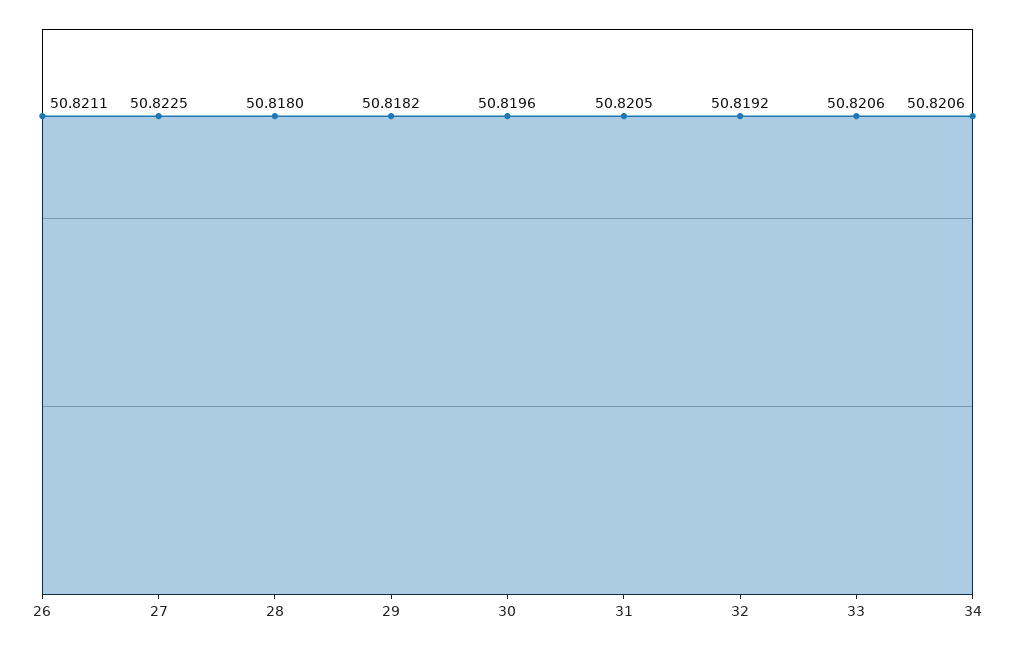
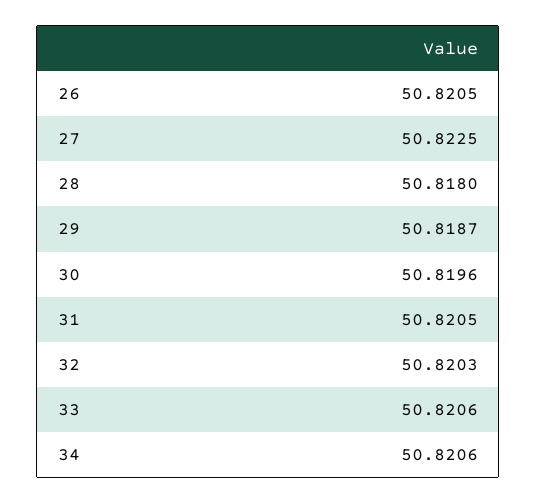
  {
-   "26": 50.8211,
+   "26": 50.8205,
    "27": 50.8225,
    "28": 50.818,
-   "29": 50.8182,
+   "29": 50.8187,
    "30": 50.8196,
    "31": 50.8205,
-   "32": 50.8192,
+   "32": 50.8203,
    "33": 50.8206,
    "34": 50.8206
  }

